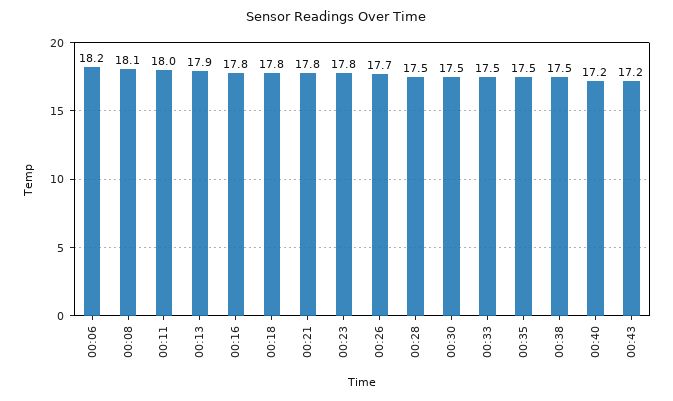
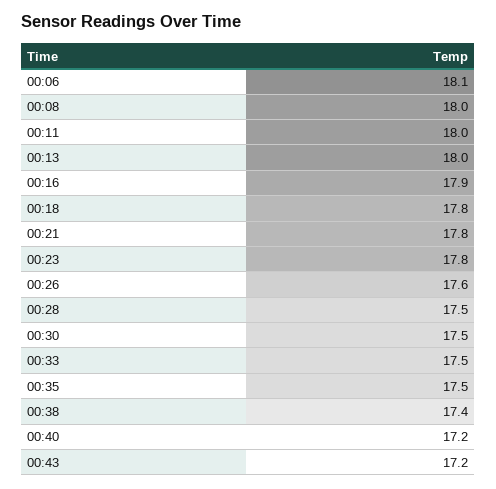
  {
-   "00:06": 18.2,
+   "00:06": 18.1,
-   "00:08": 18.1,
+   "00:08": 18,
    "00:11": 18,
-   "00:13": 17.9,
+   "00:13": 18,
-   "00:16": 17.8,
+   "00:16": 17.9,
    "00:18": 17.8,
    "00:21": 17.8,
    "00:23": 17.8,
-   "00:26": 17.7,
+   "00:26": 17.6,
    "00:28": 17.5,
    "00:30": 17.5,
    "00:33": 17.5,
    "00:35": 17.5,
-   "00:38": 17.5,
+   "00:38": 17.4,
    "00:40": 17.2,
    "00:43": 17.2
  }

